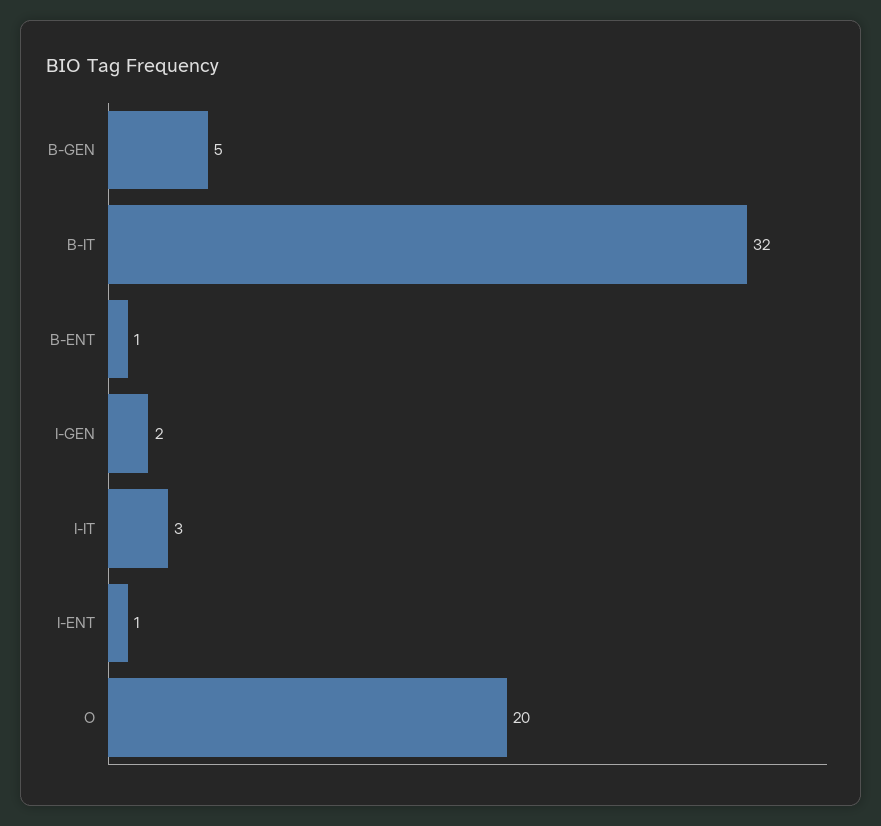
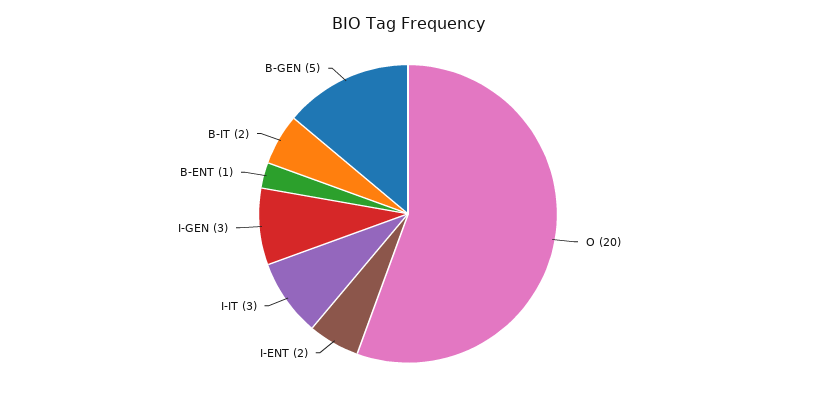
  {
    "B-GEN": 5,
-   "B-IT": 32,
+   "B-IT": 2,
    "B-ENT": 1,
-   "I-GEN": 2,
+   "I-GEN": 3,
    "I-IT": 3,
-   "I-ENT": 1,
+   "I-ENT": 2,
    "O": 20
  }

